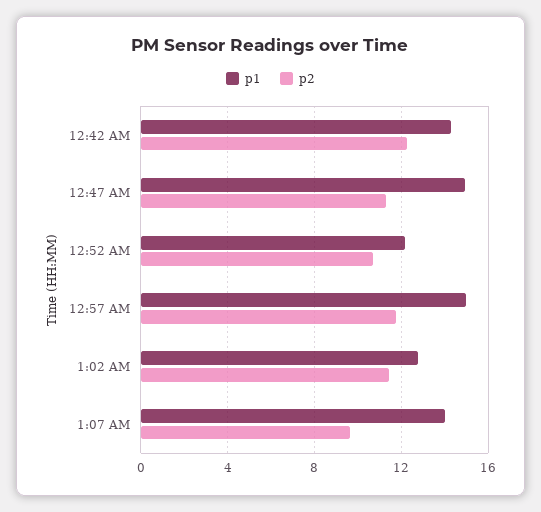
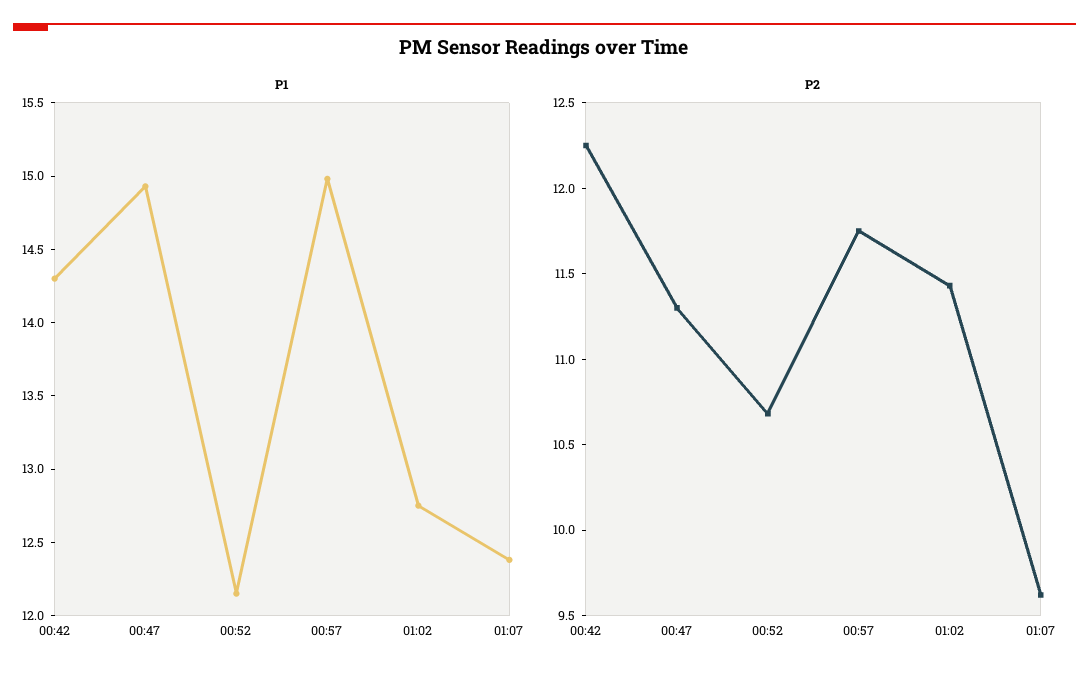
  {
    "p1": {
      "12:42 AM": 14.3,
      "12:47 AM": 14.9,
      "12:52 AM": 12.2,
      "12:57 AM": 15,
      "1:02 AM": 12.8,
-     "1:07 AM": 14
+     "1:07 AM": 12.4
    },
    "p2": {
      "12:42 AM": 12.3,
      "12:47 AM": 11.3,
      "12:52 AM": 10.7,
      "12:57 AM": 11.8,
      "1:02 AM": 11.4,
      "1:07 AM": 9.6
    }
  }

